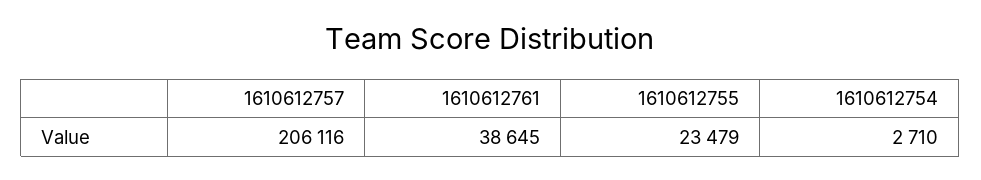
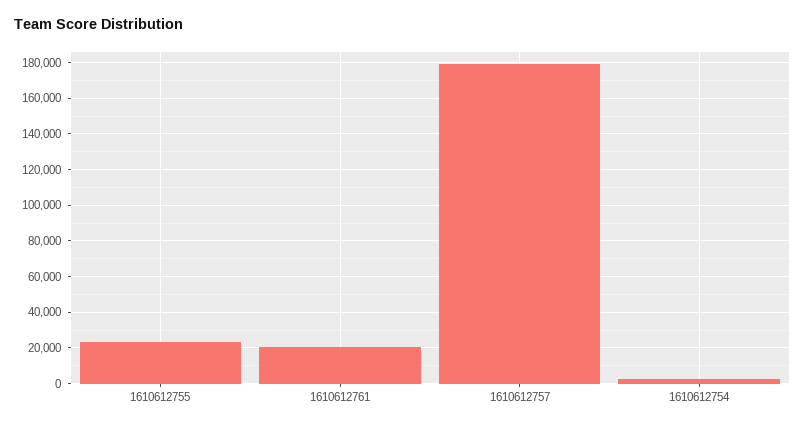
  {
-   "1610612757": 206116,
+   "1610612757": 180000,
-   "1610612761": 38645,
+   "1610612761": 20000,
    "1610612755": 23479,
    "1610612754": 2710
  }

